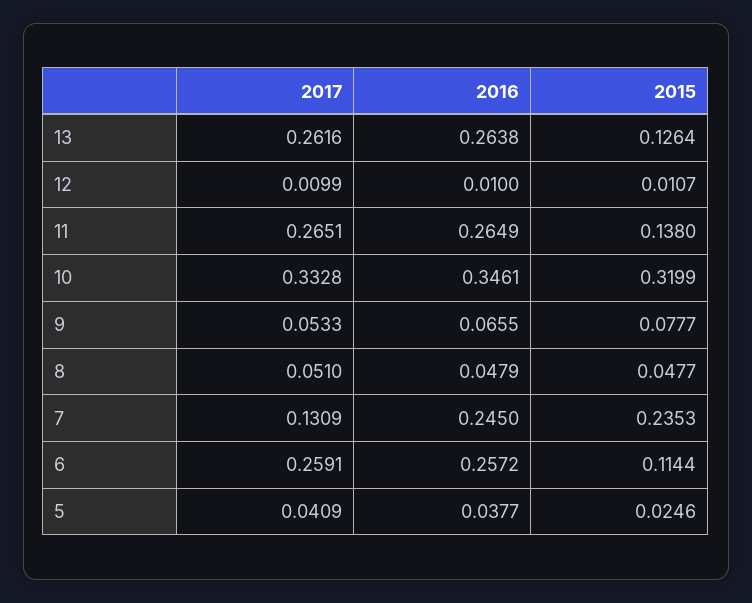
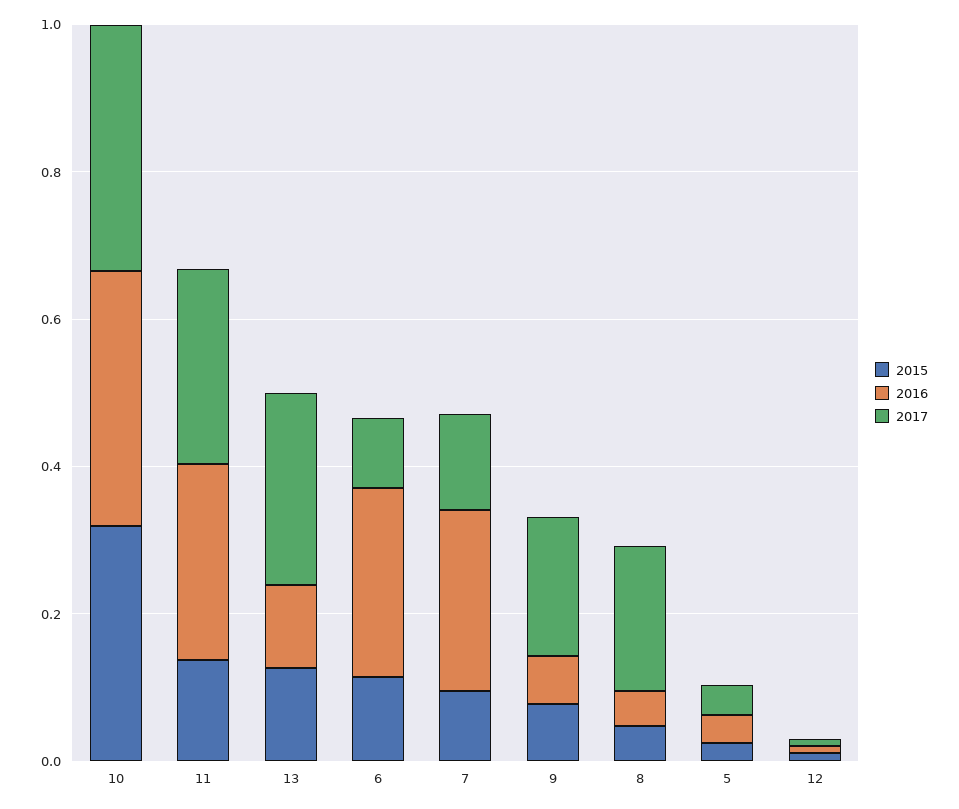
  {
    "2017": {
      "13": 0.2616,
      "12": 0.0099,
      "11": 0.2651,
      "10": 0.3328,
-     "9": 0.0533,
+     "9": 0.2,
-     "8": 0.051,
+     "8": 0.2,
      "7": 0.1309,
-     "6": 0.2591,
+     "6": 0.1,
      "5": 0.0409
    },
    "2016": {
-     "13": 0.2638,
+     "13": 0.1,
      "12": 0.01,
      "11": 0.2649,
      "10": 0.3461,
      "9": 0.0655,
      "8": 0.0479,
      "7": 0.245,
      "6": 0.2572,
      "5": 0.0377
    },
    "2015": {
      "13": 0.1264,
      "12": 0.0107,
      "11": 0.138,
      "10": 0.3199,
      "9": 0.0777,
      "8": 0.0477,
-     "7": 0.2353,
+     "7": 0.1,
      "6": 0.1144,
      "5": 0.0246
    }
  }

